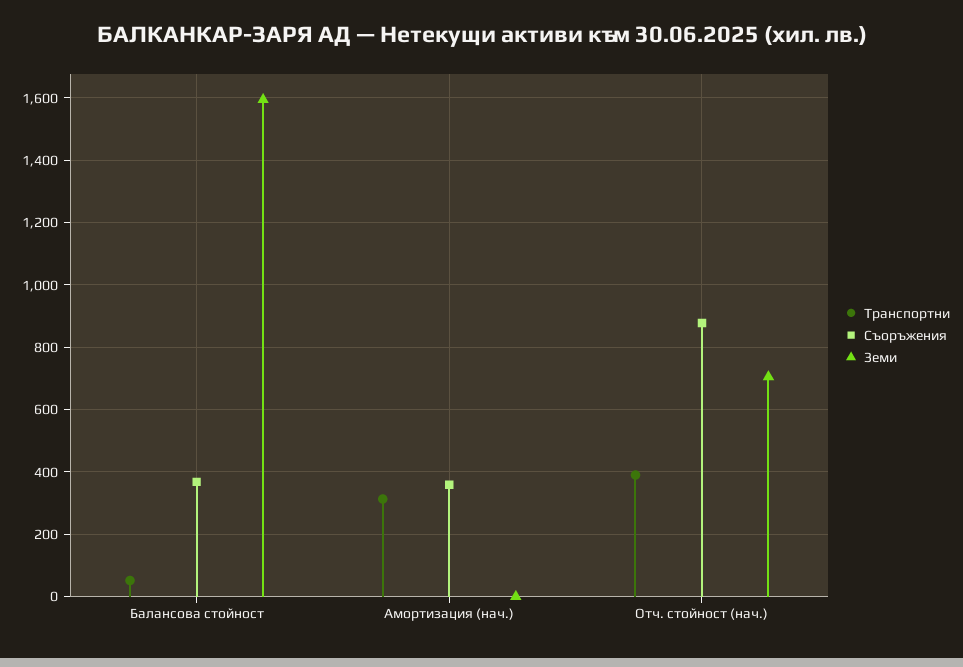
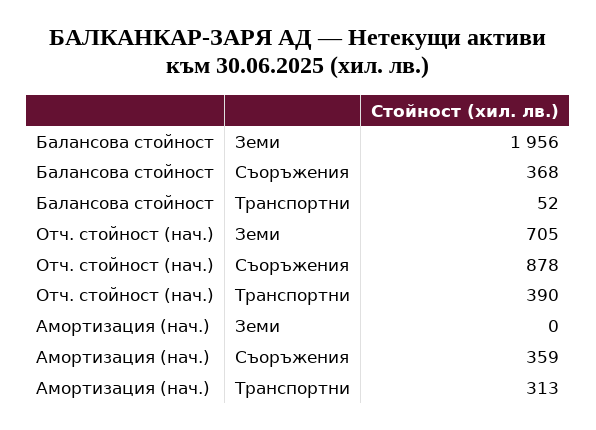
  {
    "Транспортни": {
      "Балансова стойност": 52,
      "Амортизация (нач.)": 313,
      "Отч. стойност (нач.)": 390
    },
    "Съоръжения": {
      "Балансова стойност": 368,
      "Амортизация (нач.)": 359,
      "Отч. стойност (нач.)": 878
    },
    "Земи": {
-     "Балансова стойност": 1600,
+     "Балансова стойност": 1956,
      "Амортизация (нач.)": 0,
      "Отч. стойност (нач.)": 705
    }
  }

